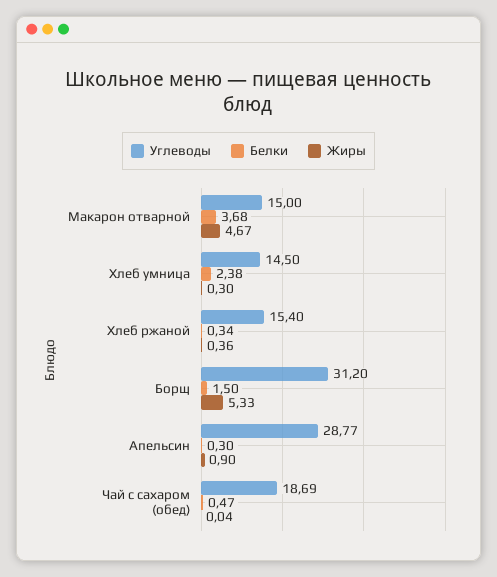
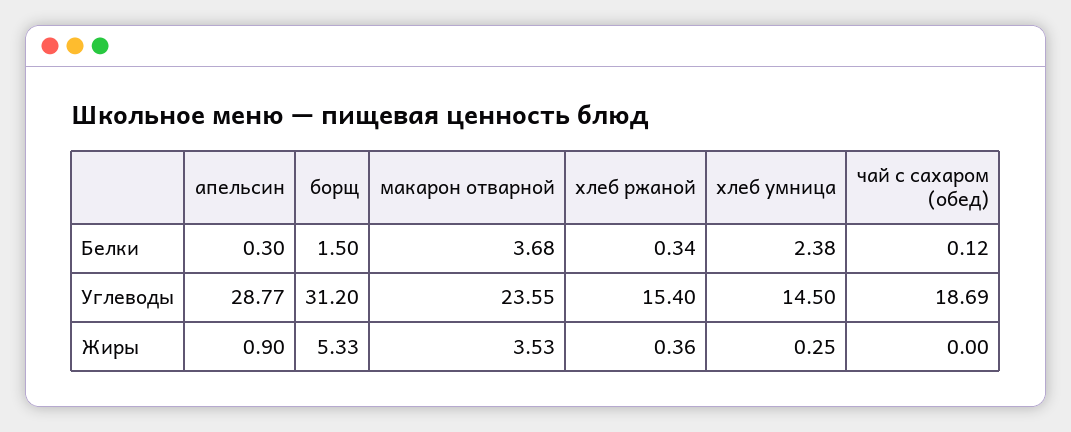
  {
    "Углеводы": {
-     "Макарон отварной": 15,
+     "Макарон отварной": 23.55,
      "Хлеб умница": 14.5,
      "Хлеб ржаной": 15.4,
      "Борщ": 31.2,
      "Апельсин": 28.77,
      "Чай с сахаром (обед)": 18.69
    },
    "Белки": {
      "Макарон отварной": 3.68,
      "Хлеб умница": 2.38,
      "Хлеб ржаной": 0.34,
      "Борщ": 1.5,
      "Апельсин": 0.3,
-     "Чай с сахаром (обед)": 0.47
+     "Чай с сахаром (обед)": 0.12
    },
    "Жиры": {
-     "Макарон отварной": 4.67,
+     "Макарон отварной": 3.53,
-     "Хлеб умница": 0.3,
+     "Хлеб умница": 0.25,
      "Хлеб ржаной": 0.36,
      "Борщ": 5.33,
      "Апельсин": 0.9,
-     "Чай с сахаром (обед)": 0.04
+     "Чай с сахаром (обед)": 0
    }
  }

